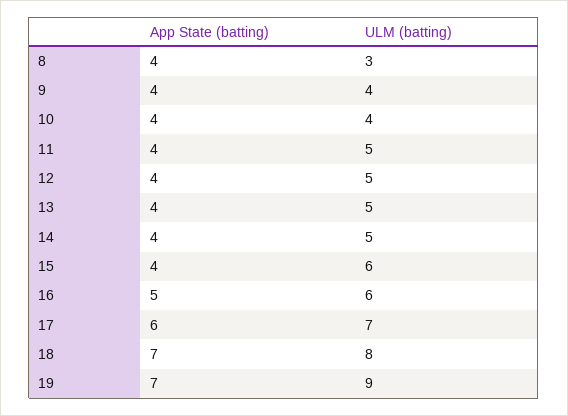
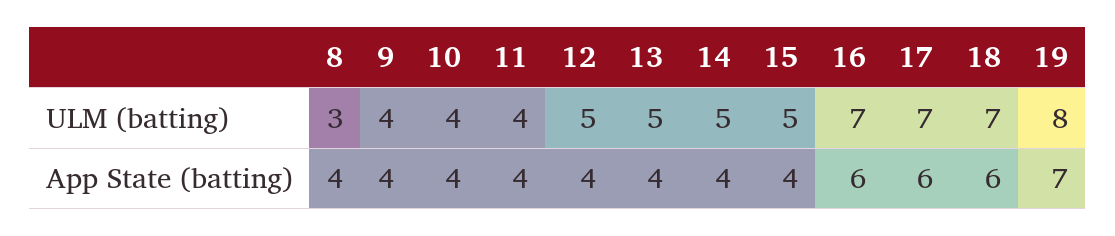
  {
    "App State (batting)": {
      "8": 4,
      "9": 4,
      "10": 4,
      "11": 4,
      "12": 4,
      "13": 4,
      "14": 4,
      "15": 4,
-     "16": 5,
+     "16": 6,
      "17": 6,
-     "18": 7,
+     "18": 6,
      "19": 7
    },
    "ULM (batting)": {
      "8": 3,
      "9": 4,
      "10": 4,
-     "11": 5,
+     "11": 4,
      "12": 5,
      "13": 5,
      "14": 5,
-     "15": 6,
+     "15": 5,
-     "16": 6,
+     "16": 7,
      "17": 7,
-     "18": 8,
+     "18": 7,
-     "19": 9
+     "19": 8
    }
  }

